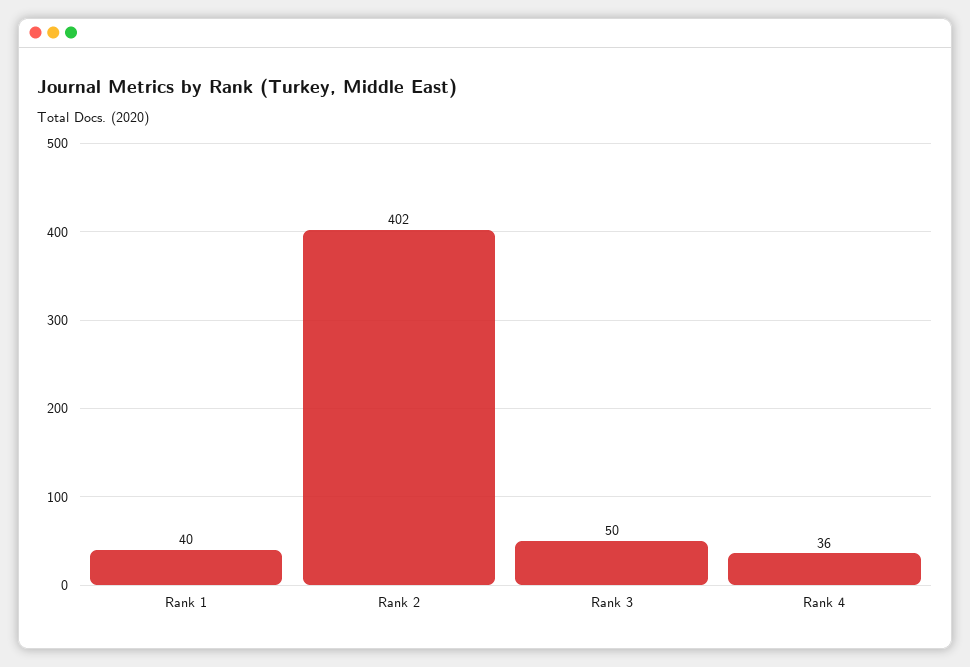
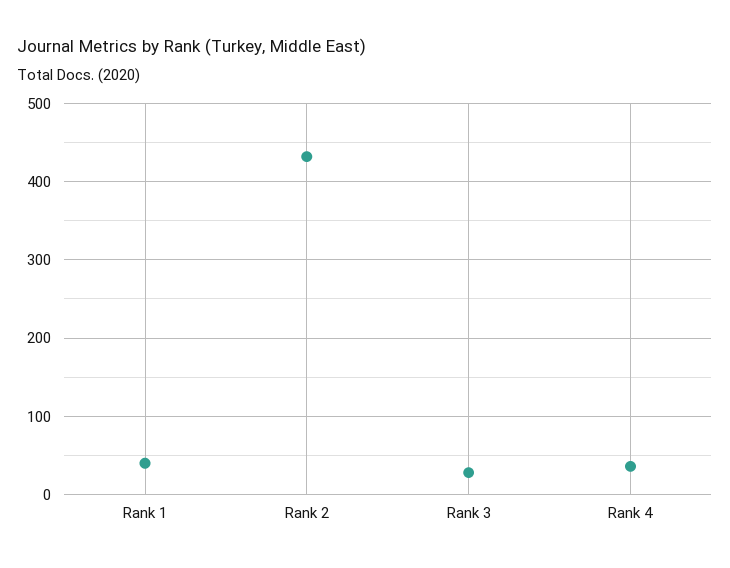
  {
    "Rank 1": 40,
-   "Rank 2": 402,
+   "Rank 2": 430,
-   "Rank 3": 50,
+   "Rank 3": 30,
    "Rank 4": 36
  }

